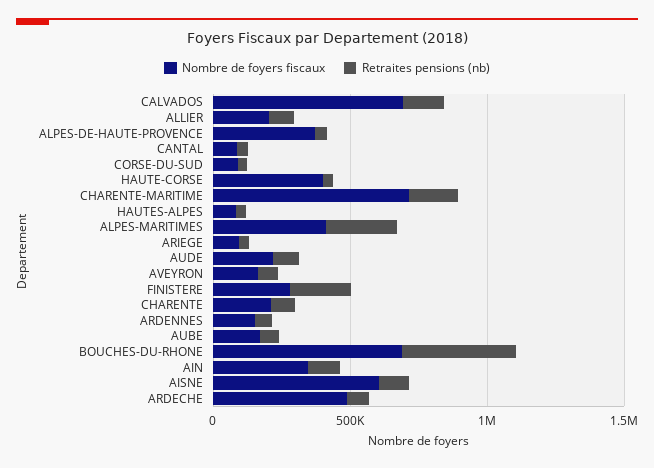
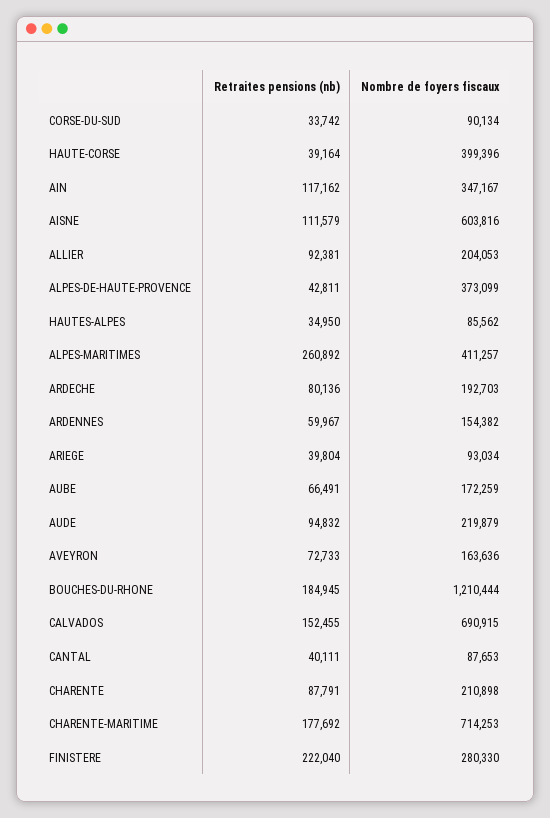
  {
    "Nombre de foyers fiscaux": {
      "CALVADOS": 690915,
      "ALLIER": 204053,
      "ALPES-DE-HAUTE-PROVENCE": 373099,
      "CANTAL": 87653,
      "CORSE-DU-SUD": 90134,
      "HAUTE-CORSE": 399396,
      "CHARENTE-MARITIME": 714253,
      "HAUTES-ALPES": 85562,
      "ALPES-MARITIMES": 411257,
      "ARIEGE": 93034,
      "AUDE": 219879,
      "AVEYRON": 163636,
      "FINISTERE": 280330,
      "CHARENTE": 210898,
      "ARDENNES": 154382,
      "AUBE": 172259,
-     "BOUCHES-DU-RHONE": 700000,
+     "BOUCHES-DU-RHONE": 1210444,
      "AIN": 347167,
      "AISNE": 603816,
-     "ARDECHE": 500000
+     "ARDECHE": 192703
    },
    "Retraites pensions (nb)": {
      "CALVADOS": 152455,
      "ALLIER": 92381,
      "ALPES-DE-HAUTE-PROVENCE": 42811,
      "CANTAL": 40111,
      "CORSE-DU-SUD": 33742,
      "HAUTE-CORSE": 39164,
      "CHARENTE-MARITIME": 177692,
      "HAUTES-ALPES": 34950,
      "ALPES-MARITIMES": 260892,
      "ARIEGE": 39804,
      "AUDE": 94832,
      "AVEYRON": 72733,
      "FINISTERE": 222040,
      "CHARENTE": 87791,
      "ARDENNES": 59967,
      "AUBE": 66491,
-     "BOUCHES-DU-RHONE": 400000,
+     "BOUCHES-DU-RHONE": 184945,
      "AIN": 117162,
      "AISNE": 111579,
      "ARDECHE": 80136
    }
  }

